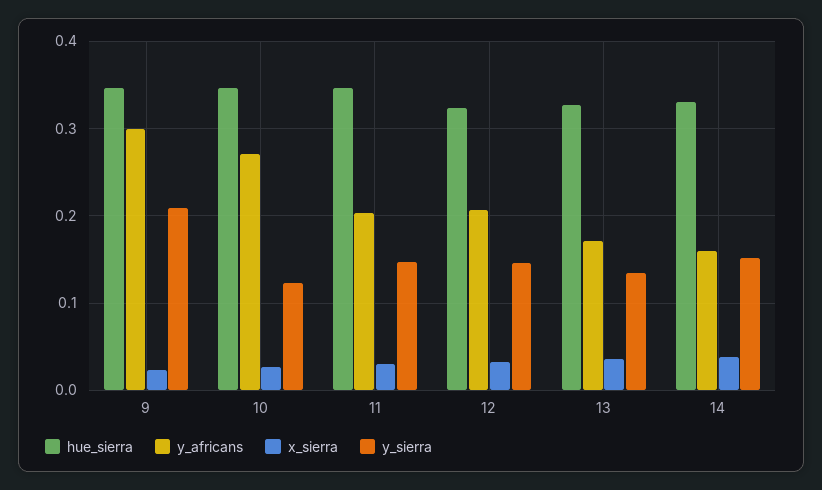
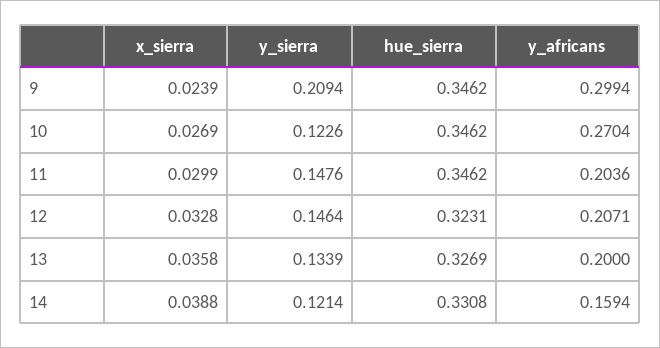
  {
    "hue_sierra": {
      "9": 0.3462,
      "10": 0.3462,
      "11": 0.3462,
      "12": 0.3231,
      "13": 0.3269,
      "14": 0.3308
    },
    "y_africans": {
      "9": 0.2994,
      "10": 0.2704,
      "11": 0.2036,
      "12": 0.2071,
-     "13": 0.17,
+     "13": 0.2,
      "14": 0.1594
    },
    "x_sierra": {
      "9": 0.0239,
      "10": 0.0269,
      "11": 0.0299,
      "12": 0.0328,
      "13": 0.0358,
      "14": 0.0388
    },
    "y_sierra": {
      "9": 0.2094,
      "10": 0.1226,
      "11": 0.1476,
      "12": 0.1464,
      "13": 0.1339,
-     "14": 0.15
+     "14": 0.1214
    }
  }

